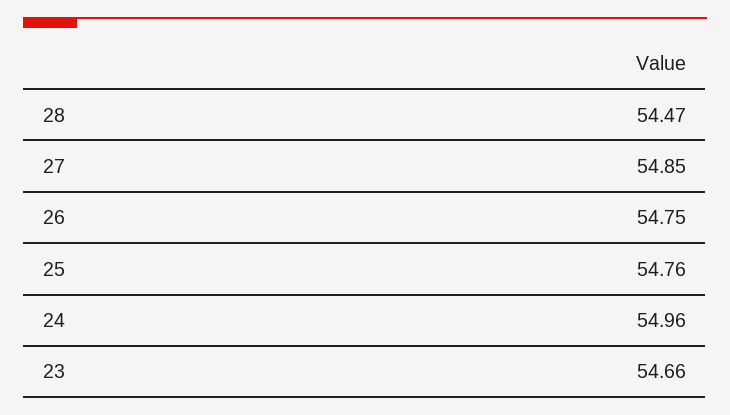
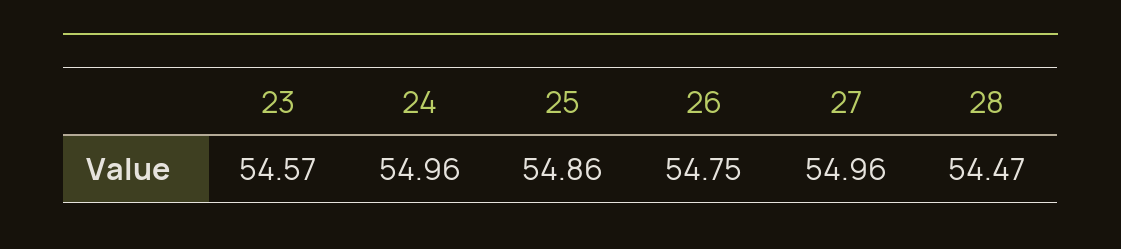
  {
    "28": 54.47,
-   "27": 54.85,
+   "27": 54.96,
    "26": 54.75,
-   "25": 54.76,
+   "25": 54.86,
    "24": 54.96,
-   "23": 54.66
+   "23": 54.57
  }

